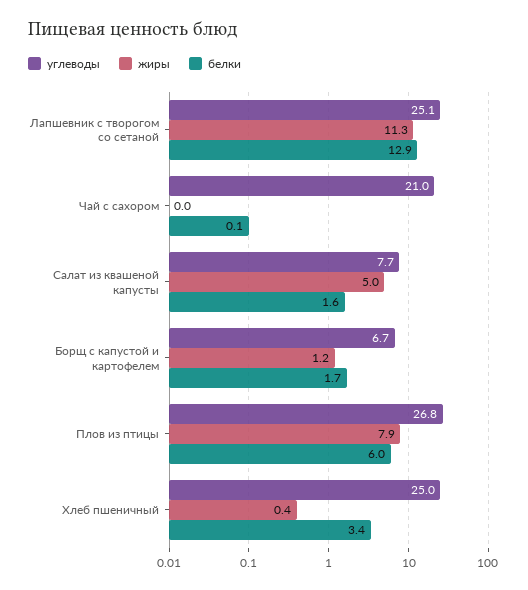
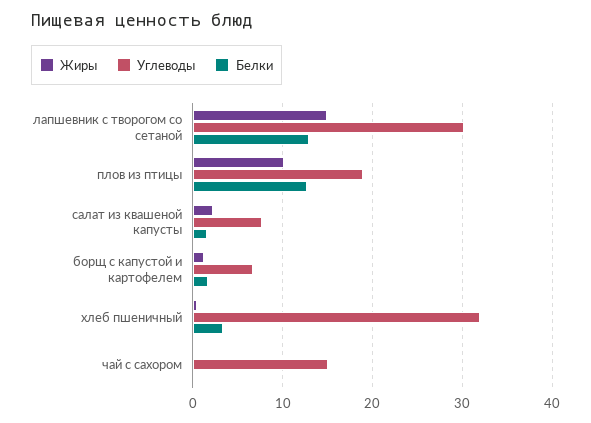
  {
    "углеводы": {
-     "Лапшевник с творогом со сетаной": 25.1,
+     "Лапшевник с творогом со сетаной": 30,
-     "Чай с сахором": 21,
+     "Чай с сахором": 15,
      "Салат из квашеной капусты": 7.7,
      "Борщ с капустой и картофелем": 6.7,
-     "Плов из птицы": 26.8,
+     "Плов из птицы": 19,
-     "Хлеб пшеничный": 25
+     "Хлеб пшеничный": 32
    },
    "жиры": {
-     "Лапшевник с творогом со сетаной": 11.3,
+     "Лапшевник с творогом со сетаной": 15,
      "Чай с сахором": 0,
-     "Салат из квашеной капусты": 5,
+     "Салат из квашеной капусты": 2,
      "Борщ с капустой и картофелем": 1.2,
-     "Плов из птицы": 7.9,
+     "Плов из птицы": 10,
      "Хлеб пшеничный": 0.4
    },
    "белки": {
      "Лапшевник с творогом со сетаной": 12.9,
      "Чай с сахором": 0.1,
      "Салат из квашеной капусты": 1.6,
      "Борщ с капустой и картофелем": 1.7,
-     "Плов из птицы": 6,
+     "Плов из птицы": 13,
      "Хлеб пшеничный": 3.4
    }
  }

